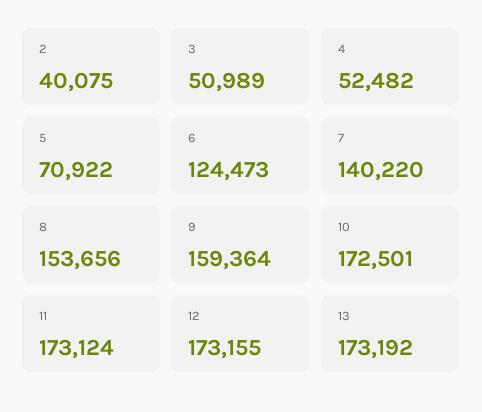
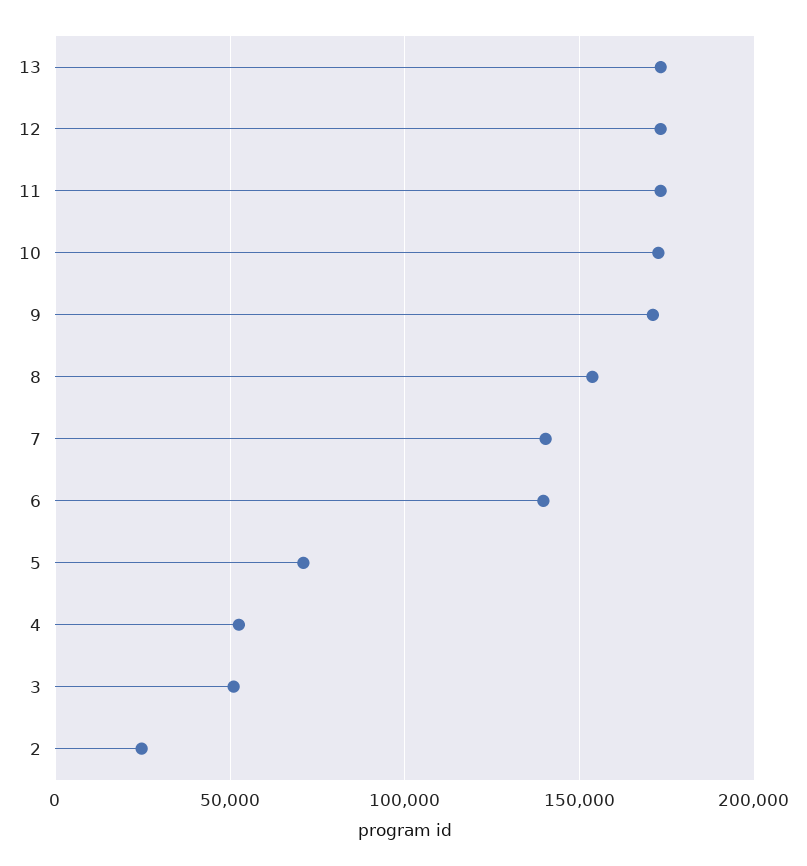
  {
-   "2": 40075,
+   "2": 25000,
    "3": 50989,
    "4": 52482,
    "5": 70922,
-   "6": 124473,
+   "6": 140000,
    "7": 140220,
    "8": 153656,
-   "9": 159364,
+   "9": 170000,
    "10": 172501,
    "11": 173124,
    "12": 173155,
    "13": 173192
  }

